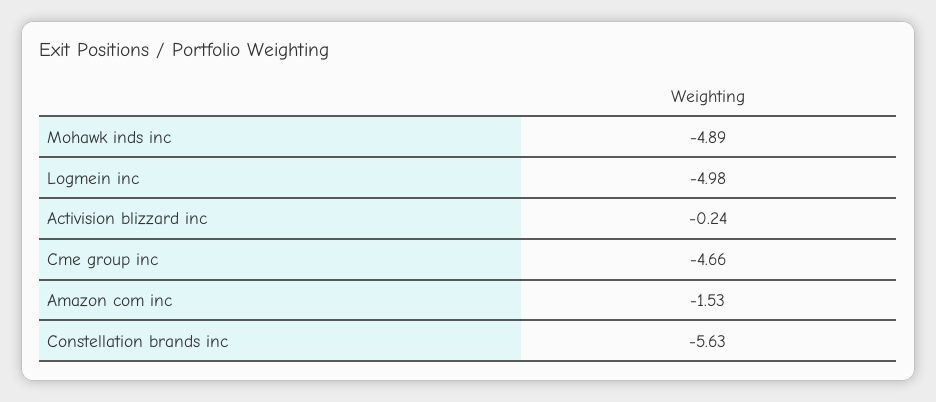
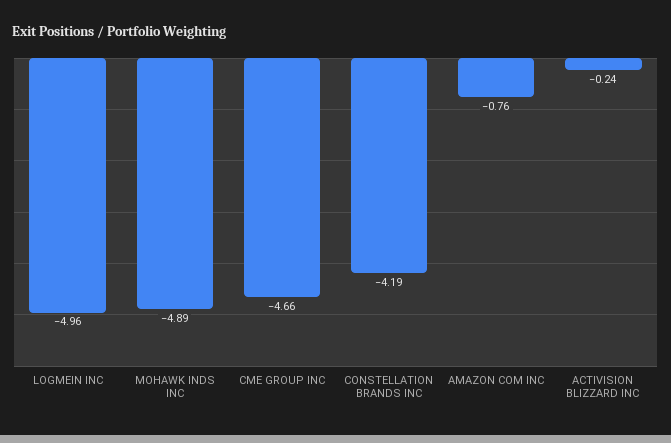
  {
    "Mohawk inds inc": -4.89,
-   "Logmein inc": -4.98,
+   "Logmein inc": -4.96,
    "Activision blizzard inc": -0.24,
    "Cme group inc": -4.66,
-   "Amazon com inc": -1.53,
+   "Amazon com inc": -0.76,
-   "Constellation brands inc": -5.63
+   "Constellation brands inc": -4.19
  }

